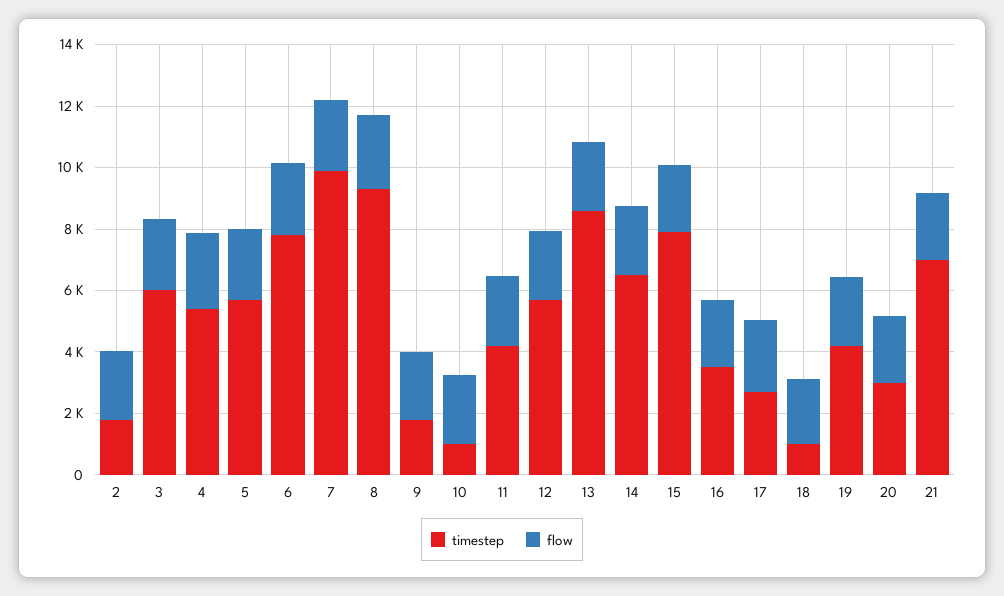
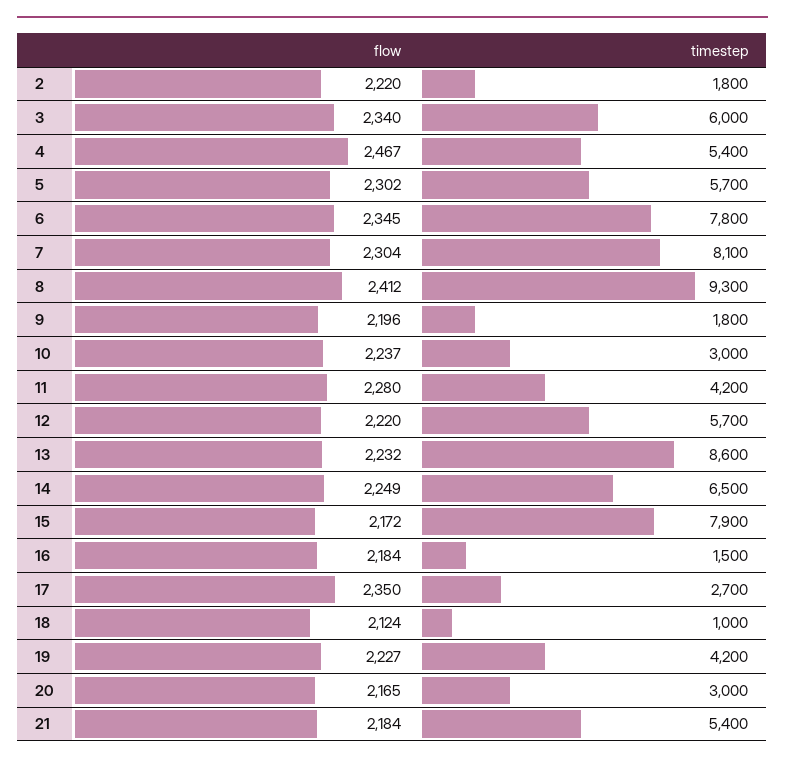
  {
    "timestep": {
      "2": 1800,
      "3": 6000,
      "4": 5400,
      "5": 5700,
      "6": 7800,
-     "7": 10000,
+     "7": 8100,
      "8": 9300,
      "9": 1800,
-     "10": 1000,
+     "10": 3000,
      "11": 4200,
      "12": 5700,
      "13": 8600,
      "14": 6500,
      "15": 7900,
-     "16": 3500,
+     "16": 1500,
      "17": 2700,
      "18": 1000,
      "19": 4200,
      "20": 3000,
-     "21": 7000
+     "21": 5400
    },
    "flow": {
      "2": 2220,
      "3": 2340,
      "4": 2467,
      "5": 2302,
      "6": 2345,
      "7": 2304,
      "8": 2412,
      "9": 2196,
      "10": 2237,
      "11": 2280,
      "12": 2220,
      "13": 2232,
      "14": 2249,
      "15": 2172,
      "16": 2184,
      "17": 2350,
      "18": 2124,
      "19": 2227,
      "20": 2165,
      "21": 2184
    }
  }

